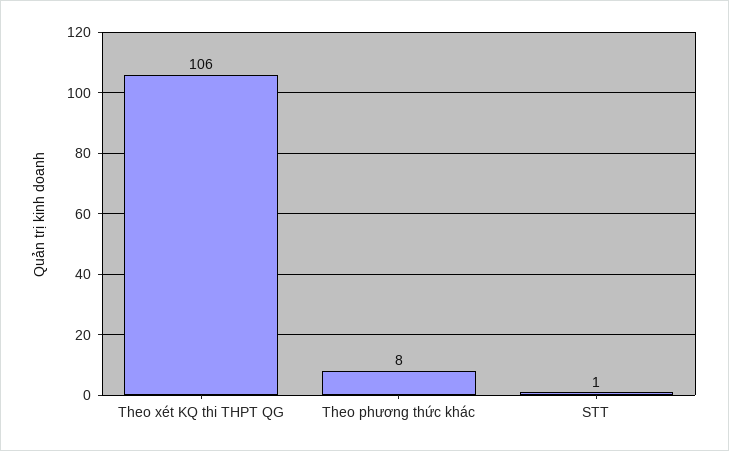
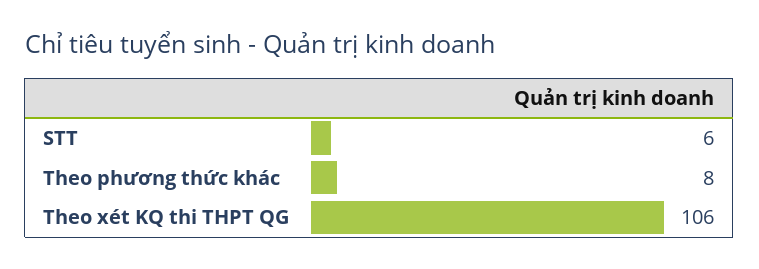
  {
    "Theo xét KQ thi THPT QG": 106,
    "Theo phương thức khác": 8,
-   "STT": 1
+   "STT": 6
  }

